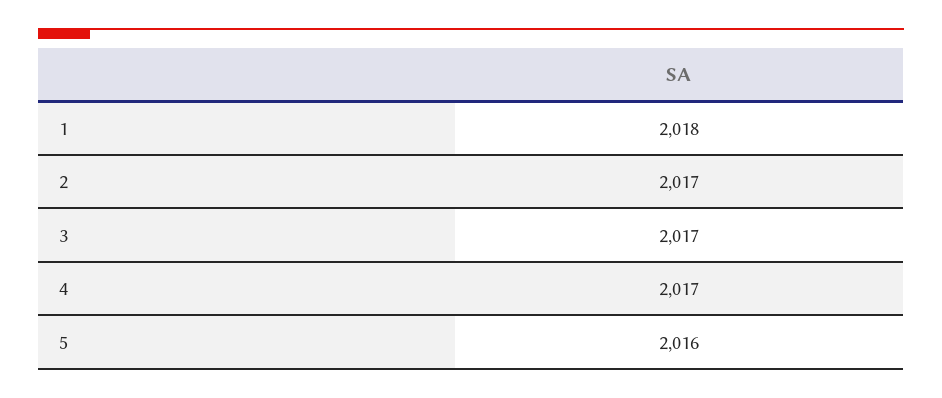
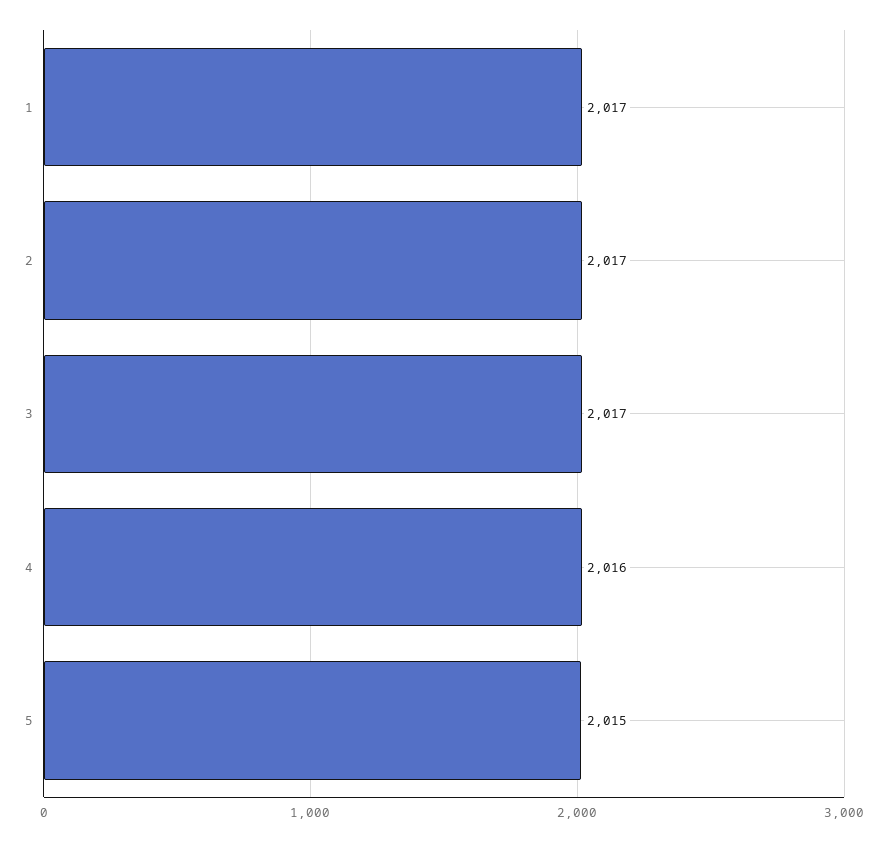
  {
-   "1": 2018,
+   "1": 2017,
    "2": 2017,
    "3": 2017,
-   "4": 2017,
+   "4": 2016,
-   "5": 2016
+   "5": 2015
  }

